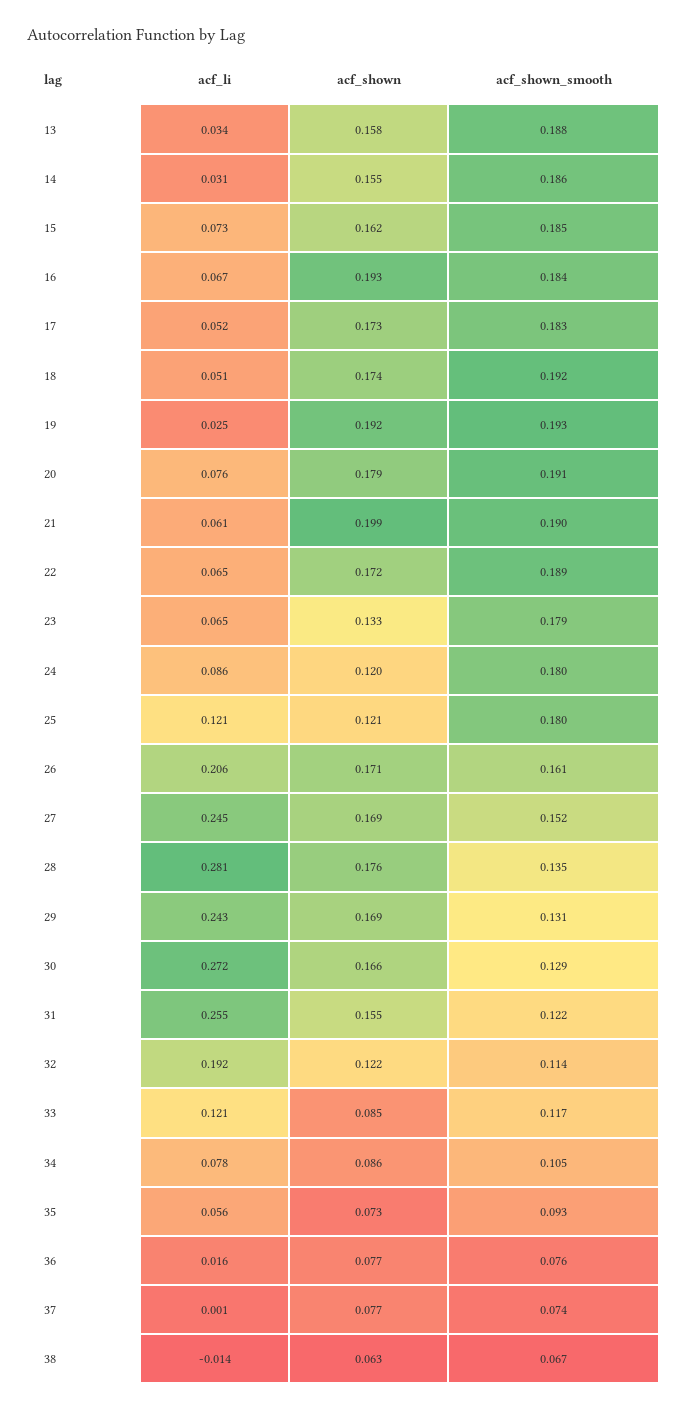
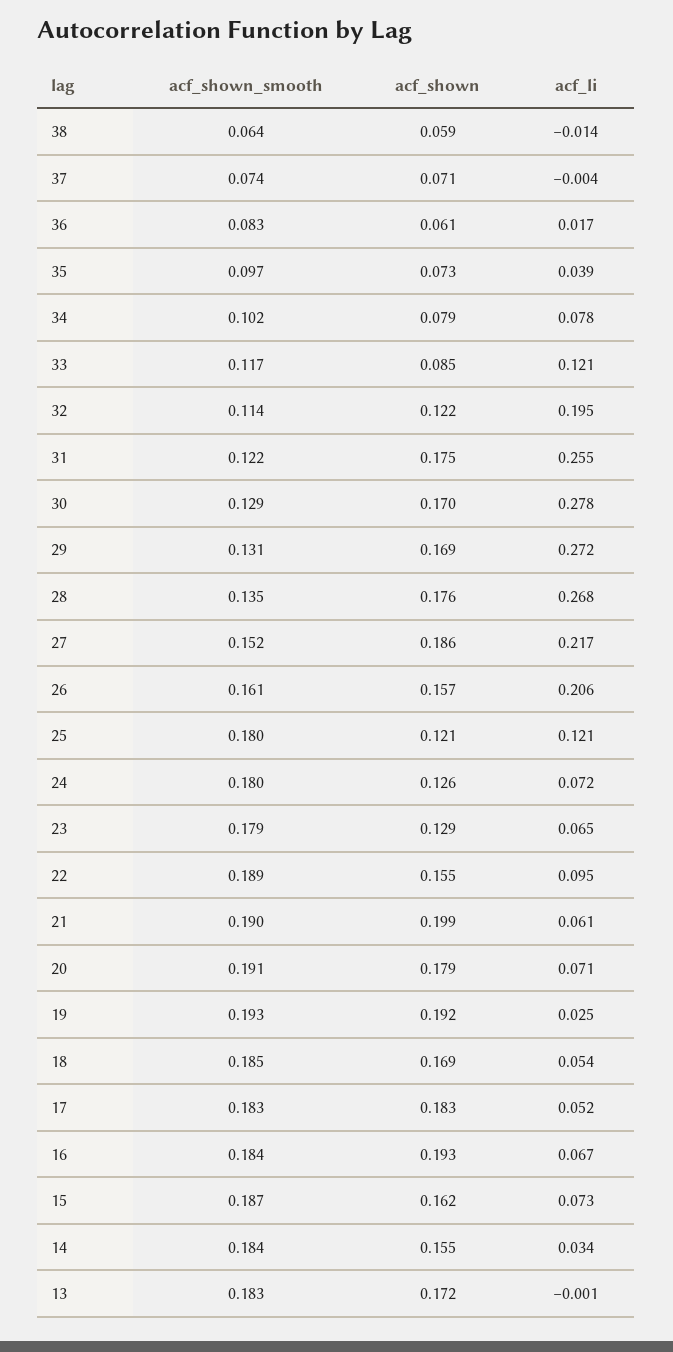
  {
    "acf_li": {
-     "13": 0.034,
+     "13": -0.001,
-     "14": 0.031,
+     "14": 0.034,
      "15": 0.073,
      "16": 0.067,
      "17": 0.052,
-     "18": 0.051,
+     "18": 0.054,
      "19": 0.025,
-     "20": 0.076,
+     "20": 0.071,
      "21": 0.061,
-     "22": 0.065,
+     "22": 0.095,
      "23": 0.065,
-     "24": 0.086,
+     "24": 0.072,
      "25": 0.121,
      "26": 0.206,
-     "27": 0.245,
+     "27": 0.217,
-     "28": 0.281,
+     "28": 0.268,
-     "29": 0.243,
+     "29": 0.272,
-     "30": 0.272,
+     "30": 0.278,
      "31": 0.255,
-     "32": 0.192,
+     "32": 0.195,
      "33": 0.121,
      "34": 0.078,
-     "35": 0.056,
+     "35": 0.039,
-     "36": 0.016,
+     "36": 0.017,
-     "37": 0.001,
+     "37": -0.004,
      "38": -0.014
    },
    "acf_shown": {
-     "13": 0.158,
+     "13": 0.172,
      "14": 0.155,
      "15": 0.162,
      "16": 0.193,
-     "17": 0.173,
+     "17": 0.183,
-     "18": 0.174,
+     "18": 0.169,
      "19": 0.192,
      "20": 0.179,
      "21": 0.199,
-     "22": 0.172,
+     "22": 0.155,
-     "23": 0.133,
+     "23": 0.129,
-     "24": 0.12,
+     "24": 0.126,
      "25": 0.121,
-     "26": 0.171,
+     "26": 0.157,
-     "27": 0.169,
+     "27": 0.186,
      "28": 0.176,
      "29": 0.169,
-     "30": 0.166,
+     "30": 0.17,
-     "31": 0.155,
+     "31": 0.175,
      "32": 0.122,
      "33": 0.085,
-     "34": 0.086,
+     "34": 0.079,
      "35": 0.073,
-     "36": 0.077,
+     "36": 0.061,
-     "37": 0.077,
+     "37": 0.071,
-     "38": 0.063
+     "38": 0.059
    },
    "acf_shown_smooth": {
-     "13": 0.188,
+     "13": 0.183,
-     "14": 0.186,
+     "14": 0.184,
-     "15": 0.185,
+     "15": 0.187,
      "16": 0.184,
      "17": 0.183,
-     "18": 0.192,
+     "18": 0.185,
      "19": 0.193,
      "20": 0.191,
      "21": 0.19,
      "22": 0.189,
      "23": 0.179,
      "24": 0.18,
      "25": 0.18,
      "26": 0.161,
      "27": 0.152,
      "28": 0.135,
      "29": 0.131,
      "30": 0.129,
      "31": 0.122,
      "32": 0.114,
      "33": 0.117,
-     "34": 0.105,
+     "34": 0.102,
-     "35": 0.093,
+     "35": 0.097,
-     "36": 0.076,
+     "36": 0.083,
      "37": 0.074,
-     "38": 0.067
+     "38": 0.064
    }
  }

